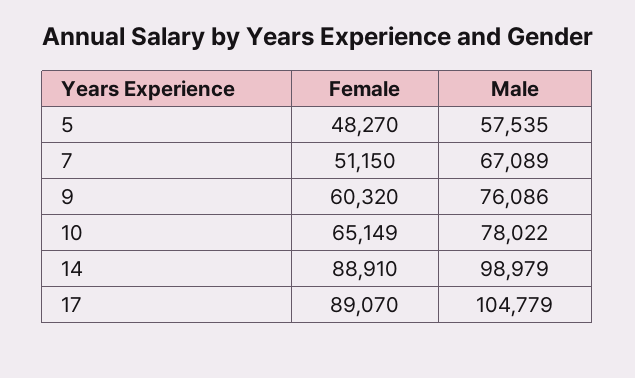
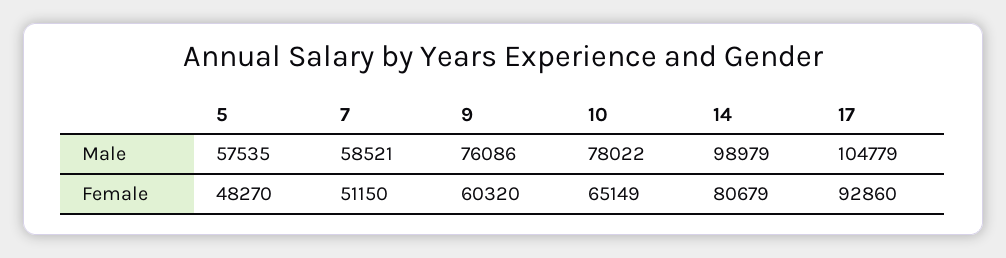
  {
    "Female": {
      "5": 48270,
      "7": 51150,
      "9": 60320,
      "10": 65149,
-     "14": 88910,
+     "14": 80679,
-     "17": 89070
+     "17": 92860
    },
    "Male": {
      "5": 57535,
-     "7": 67089,
+     "7": 58521,
      "9": 76086,
      "10": 78022,
      "14": 98979,
      "17": 104779
    }
  }

